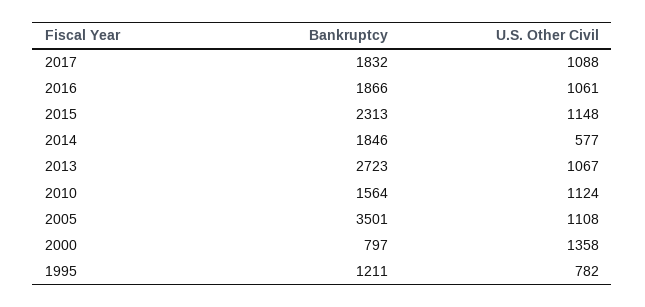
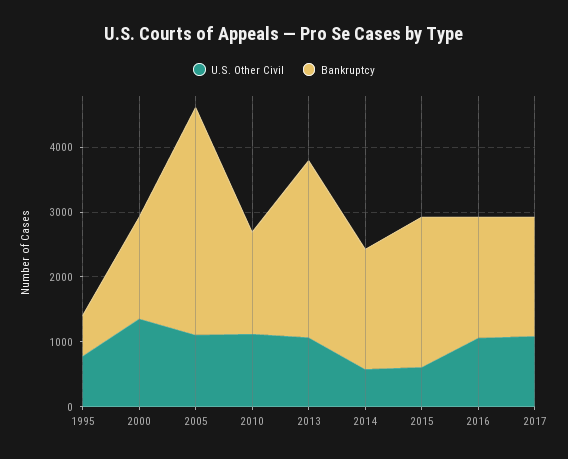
  {
    "Bankruptcy": {
      "2017": 1832,
      "2016": 1866,
      "2015": 2313,
      "2014": 1846,
      "2013": 2723,
      "2010": 1564,
      "2005": 3501,
-     "2000": 797,
+     "2000": 1600,
-     "1995": 1211
+     "1995": 600
    },
    "U.S. Other Civil": {
      "2017": 1088,
      "2016": 1061,
-     "2015": 1148,
+     "2015": 600,
      "2014": 577,
      "2013": 1067,
      "2010": 1124,
      "2005": 1108,
      "2000": 1358,
      "1995": 782
    }
  }

